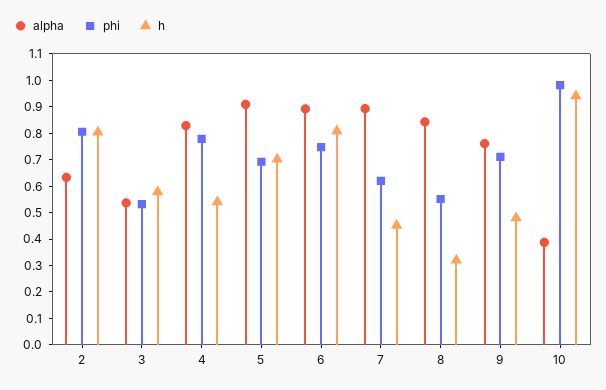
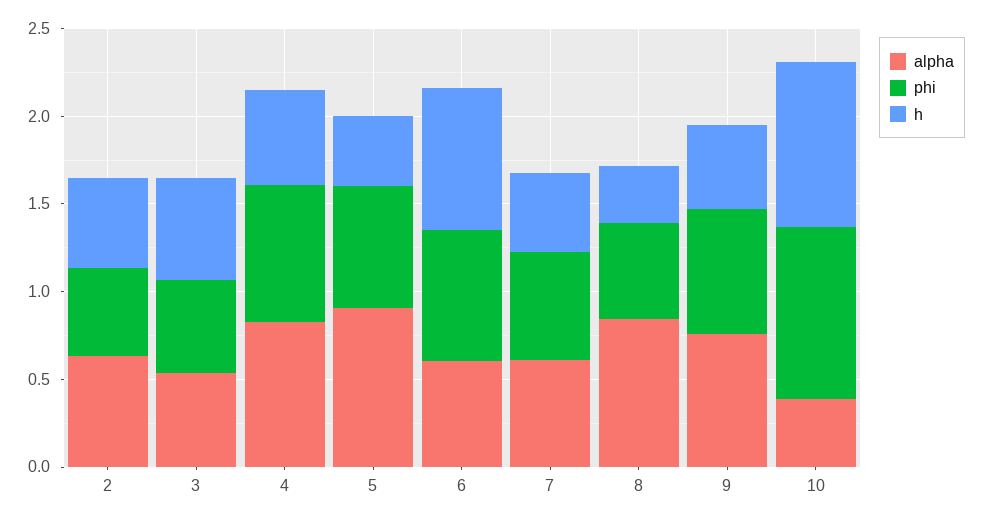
  {
    "alpha": {
      "2": 0.65,
      "3": 0.55,
      "4": 0.85,
      "5": 0.9,
-     "6": 0.9,
+     "6": 0.6,
-     "7": 0.9,
+     "7": 0.6,
      "8": 0.85,
      "9": 0.75,
      "10": 0.4
    },
    "phi": {
-     "2": 0.8,
+     "2": 0.5,
      "3": 0.55,
      "4": 0.8,
      "5": 0.7,
      "6": 0.75,
      "7": 0.6,
      "8": 0.55,
      "9": 0.7,
      "10": 1
    },
    "h": {
-     "2": 0.8,
+     "2": 0.5,
      "3": 0.6,
      "4": 0.55,
-     "5": 0.7,
+     "5": 0.4,
      "6": 0.8,
      "7": 0.45,
      "8": 0.3,
      "9": 0.5,
      "10": 0.95
    }
  }

